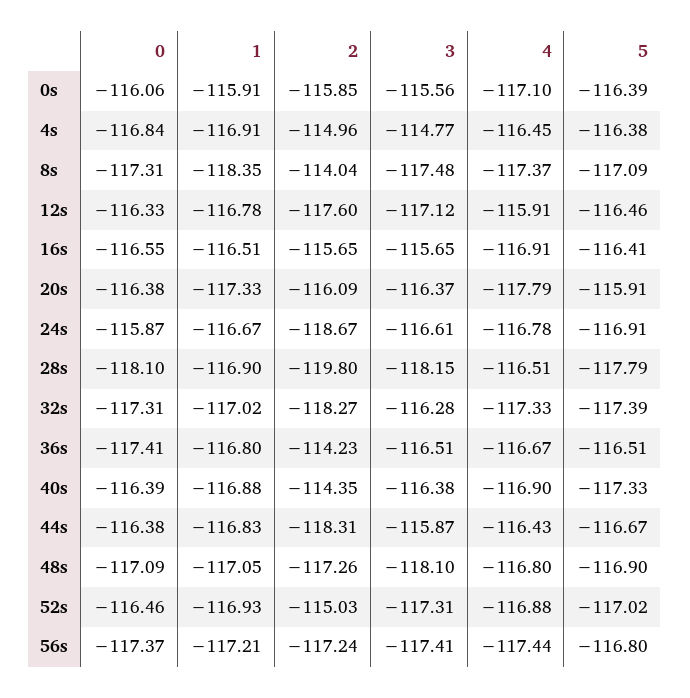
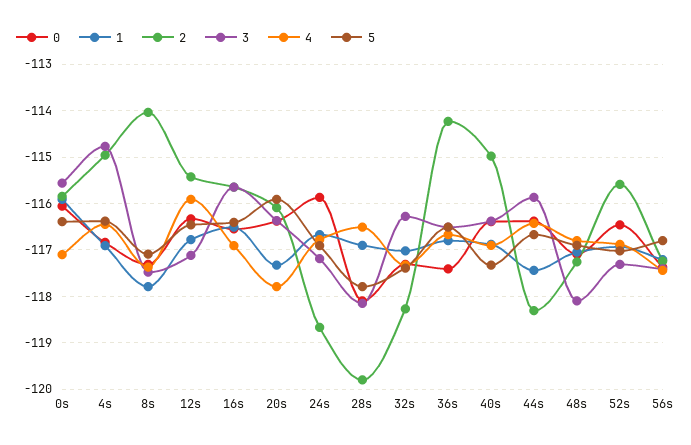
  {
    "0": {
      "0s": -116.06,
      "4s": -116.84,
      "8s": -117.31,
      "12s": -116.33,
      "16s": -116.55,
      "20s": -116.38,
      "24s": -115.87,
      "28s": -118.1,
      "32s": -117.31,
      "36s": -117.41,
      "40s": -116.39,
      "44s": -116.38,
      "48s": -117.09,
      "52s": -116.46,
      "56s": -117.37
    },
    "1": {
      "0s": -115.91,
      "4s": -116.91,
-     "8s": -118.35,
+     "8s": -117.8,
      "12s": -116.78,
      "16s": -116.51,
      "20s": -117.33,
      "24s": -116.67,
      "28s": -116.9,
      "32s": -117.02,
      "36s": -116.8,
      "40s": -116.88,
-     "44s": -116.83,
+     "44s": -117.4,
      "48s": -117.05,
      "52s": -116.93,
      "56s": -117.21
    },
    "2": {
      "0s": -115.85,
      "4s": -114.96,
      "8s": -114.04,
-     "12s": -117.6,
+     "12s": -115.4,
      "16s": -115.65,
      "20s": -116.09,
      "24s": -118.67,
      "28s": -119.8,
      "32s": -118.27,
      "36s": -114.23,
-     "40s": -114.35,
+     "40s": -115,
      "44s": -118.31,
      "48s": -117.26,
-     "52s": -115.03,
+     "52s": -115.6,
      "56s": -117.24
    },
    "3": {
      "0s": -115.56,
      "4s": -114.77,
      "8s": -117.48,
      "12s": -117.12,
      "16s": -115.65,
      "20s": -116.37,
-     "24s": -116.61,
+     "24s": -117.2,
      "28s": -118.15,
      "32s": -116.28,
      "36s": -116.51,
      "40s": -116.38,
      "44s": -115.87,
      "48s": -118.1,
      "52s": -117.31,
      "56s": -117.41
    },
    "4": {
      "0s": -117.1,
      "4s": -116.45,
      "8s": -117.37,
      "12s": -115.91,
      "16s": -116.91,
      "20s": -117.79,
      "24s": -116.78,
      "28s": -116.51,
      "32s": -117.33,
      "36s": -116.67,
      "40s": -116.9,
      "44s": -116.43,
      "48s": -116.8,
      "52s": -116.88,
      "56s": -117.44
    },
    "5": {
      "0s": -116.39,
      "4s": -116.38,
      "8s": -117.09,
      "12s": -116.46,
      "16s": -116.41,
      "20s": -115.91,
      "24s": -116.91,
      "28s": -117.79,
      "32s": -117.39,
      "36s": -116.51,
      "40s": -117.33,
      "44s": -116.67,
      "48s": -116.9,
      "52s": -117.02,
      "56s": -116.8
    }
  }

